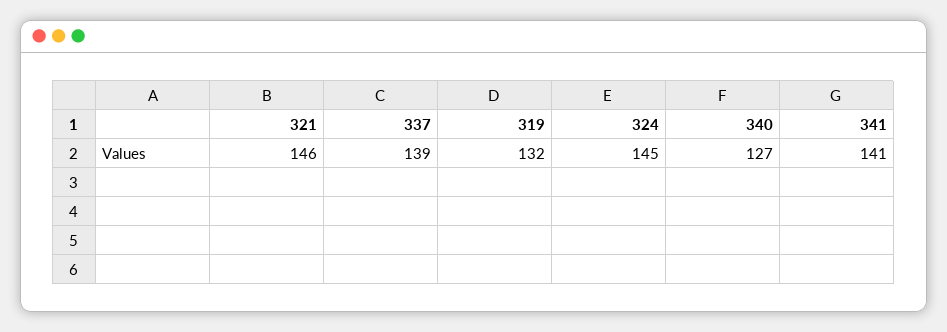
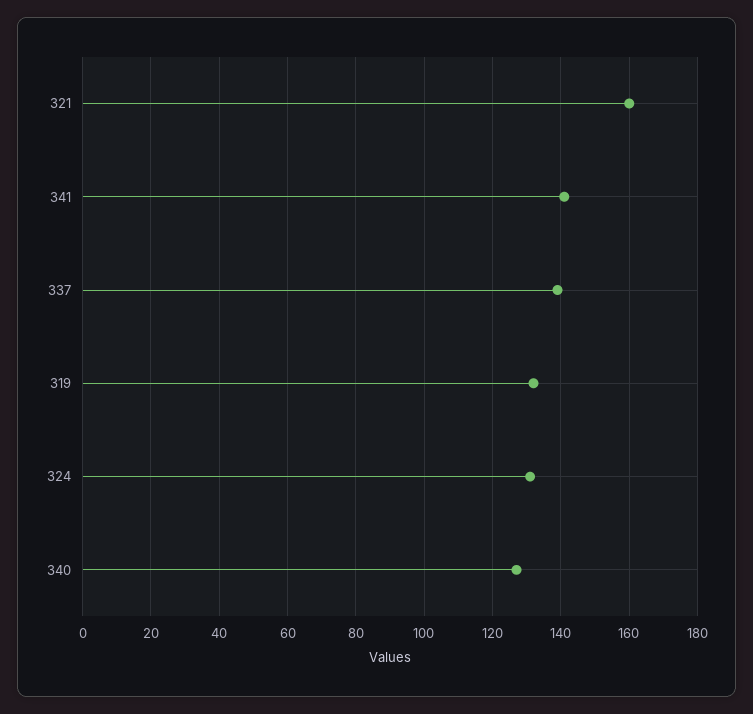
  {
-   "321": 146,
+   "321": 160,
    "337": 139,
    "319": 132,
-   "324": 145,
+   "324": 130,
    "340": 127,
    "341": 141
  }

